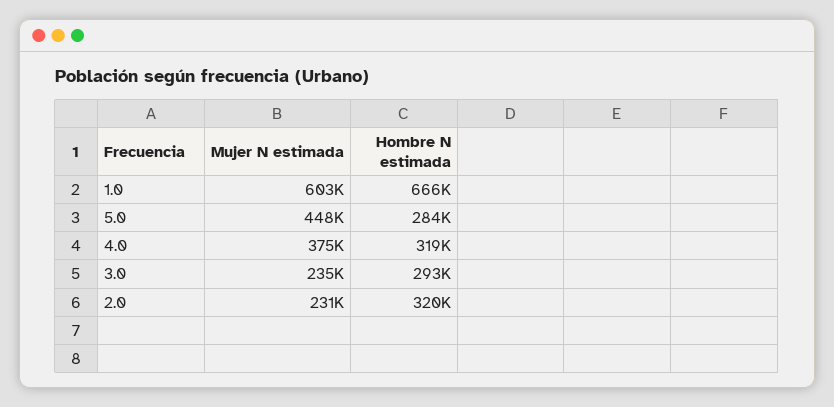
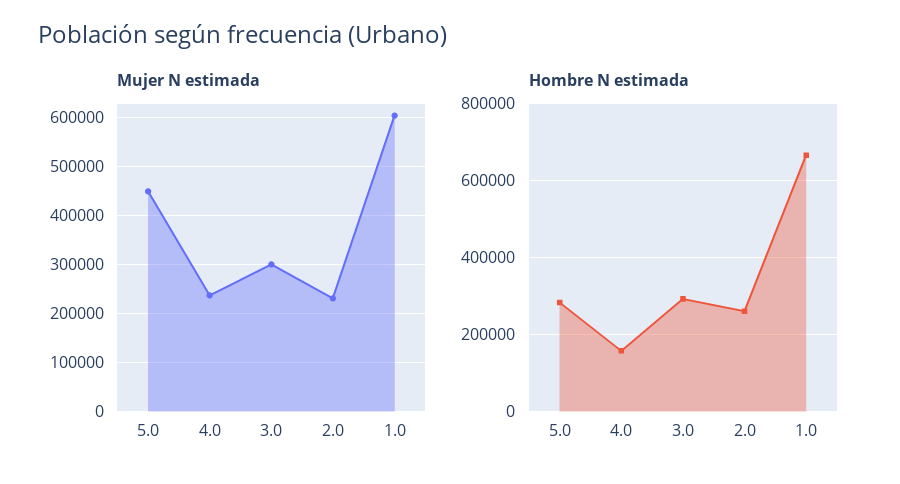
  {
    "Mujer N estimada": {
      "1.0": 603000,
      "5.0": 448000,
-     "4.0": 375000,
+     "4.0": 240000,
-     "3.0": 235000,
+     "3.0": 300000,
      "2.0": 231000
    },
    "Hombre N estimada": {
      "1.0": 666000,
      "5.0": 284000,
-     "4.0": 319000,
+     "4.0": 160000,
      "3.0": 293000,
-     "2.0": 320000
+     "2.0": 260000
    }
  }

